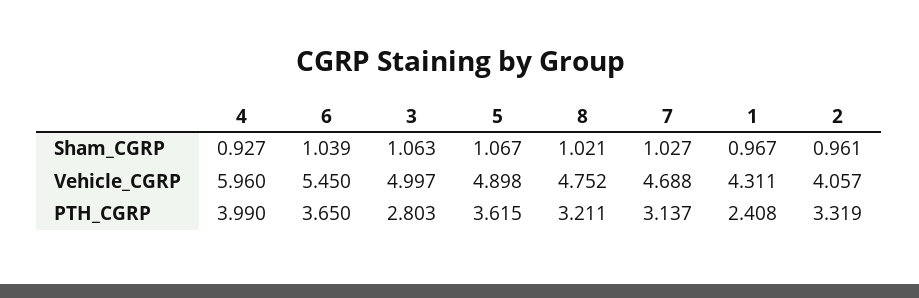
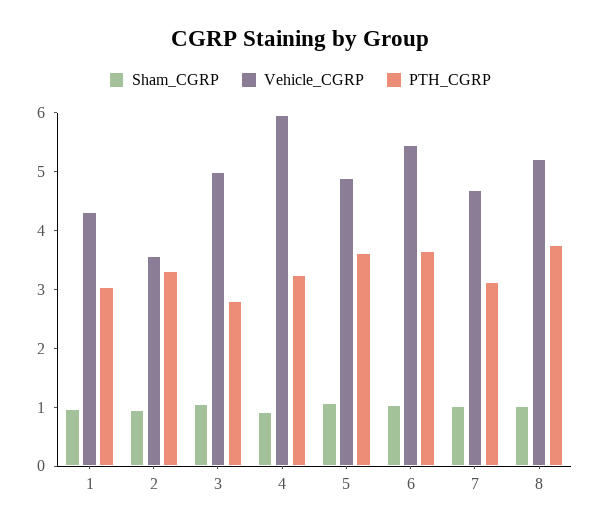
  {
    "Sham_CGRP": {
      "4": 0.927,
      "6": 1.039,
      "3": 1.063,
      "5": 1.067,
      "8": 1.021,
      "7": 1.027,
      "1": 0.967,
      "2": 0.961
    },
    "Vehicle_CGRP": {
      "4": 5.96,
      "6": 5.45,
      "3": 4.997,
      "5": 4.898,
-     "8": 4.752,
+     "8": 5.2,
      "7": 4.688,
      "1": 4.311,
-     "2": 4.057
+     "2": 3.6
    },
    "PTH_CGRP": {
-     "4": 3.99,
+     "4": 3.2,
      "6": 3.65,
      "3": 2.803,
      "5": 3.615,
-     "8": 3.211,
+     "8": 3.8,
      "7": 3.137,
-     "1": 2.408,
+     "1": 3,
      "2": 3.319
    }
  }

